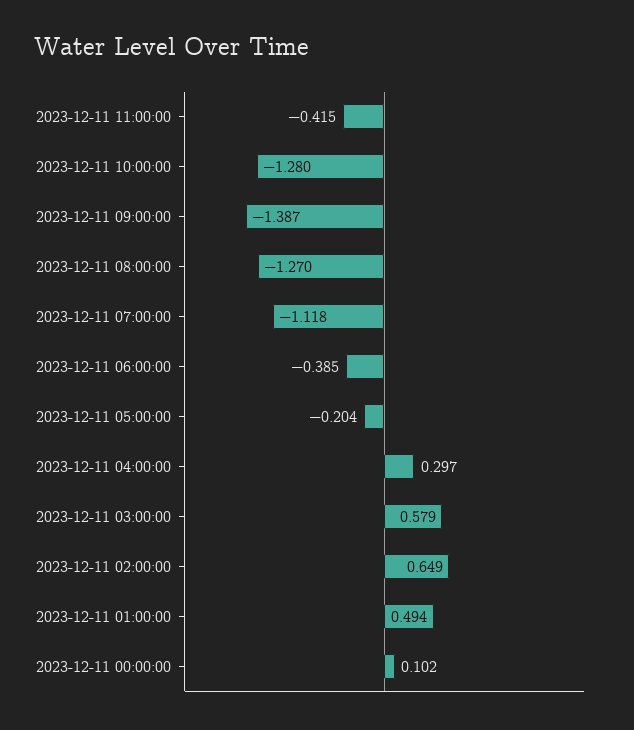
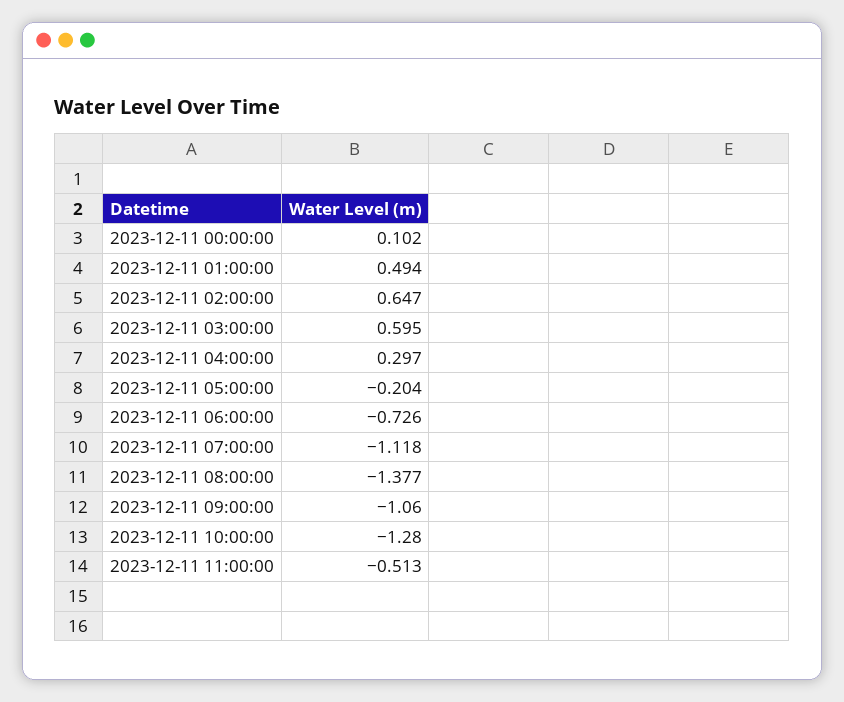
  {
-   "2023-12-11 11:00:00": -0.415,
+   "2023-12-11 11:00:00": -0.513,
    "2023-12-11 10:00:00": -1.28,
-   "2023-12-11 09:00:00": -1.387,
+   "2023-12-11 09:00:00": -1.06,
-   "2023-12-11 08:00:00": -1.27,
+   "2023-12-11 08:00:00": -1.377,
    "2023-12-11 07:00:00": -1.118,
-   "2023-12-11 06:00:00": -0.385,
+   "2023-12-11 06:00:00": -0.726,
    "2023-12-11 05:00:00": -0.204,
    "2023-12-11 04:00:00": 0.297,
-   "2023-12-11 03:00:00": 0.579,
+   "2023-12-11 03:00:00": 0.595,
-   "2023-12-11 02:00:00": 0.649,
+   "2023-12-11 02:00:00": 0.647,
    "2023-12-11 01:00:00": 0.494,
    "2023-12-11 00:00:00": 0.102
  }

